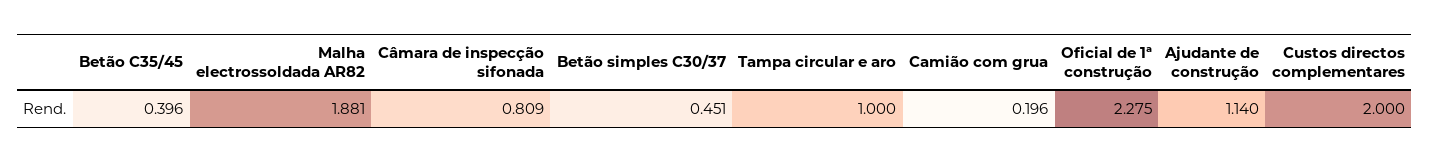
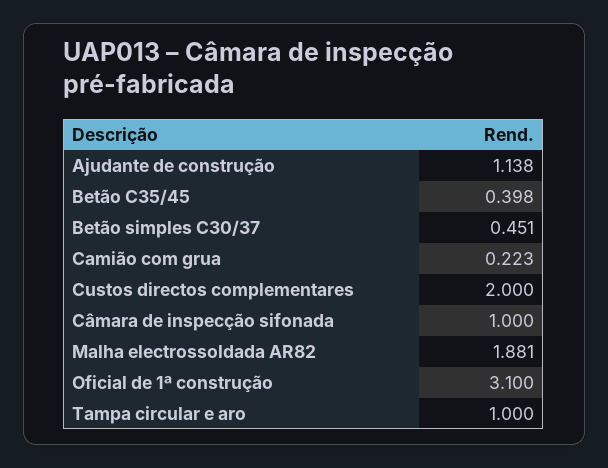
  {
-   "Betão C35/45": 0.396,
+   "Betão C35/45": 0.398,
    "Malha electrossoldada AR82": 1.881,
-   "Câmara de inspecção sifonada": 0.809,
+   "Câmara de inspecção sifonada": 1,
    "Betão simples C30/37": 0.451,
    "Tampa circular e aro": 1,
-   "Camião com grua": 0.196,
+   "Camião com grua": 0.223,
-   "Oficial de 1ª construção": 2.275,
+   "Oficial de 1ª construção": 3.1,
-   "Ajudante de construção": 1.14,
+   "Ajudante de construção": 1.138,
    "Custos directos complementares": 2
  }

